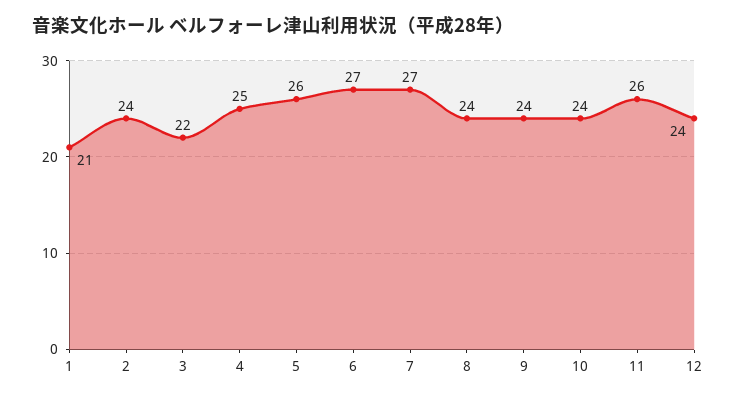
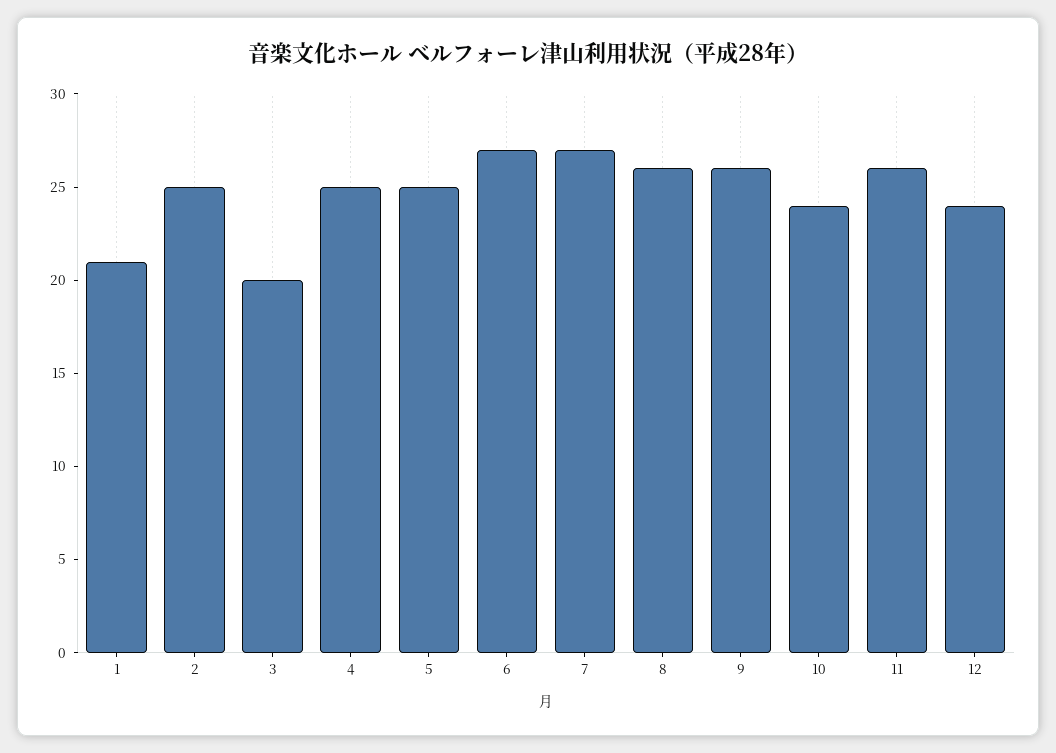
  {
    "1": 21,
-   "2": 24,
+   "2": 25,
-   "3": 22,
+   "3": 20,
    "4": 25,
-   "5": 26,
+   "5": 25,
    "6": 27,
    "7": 27,
-   "8": 24,
+   "8": 26,
-   "9": 24,
+   "9": 26,
    "10": 24,
    "11": 26,
    "12": 24
  }

